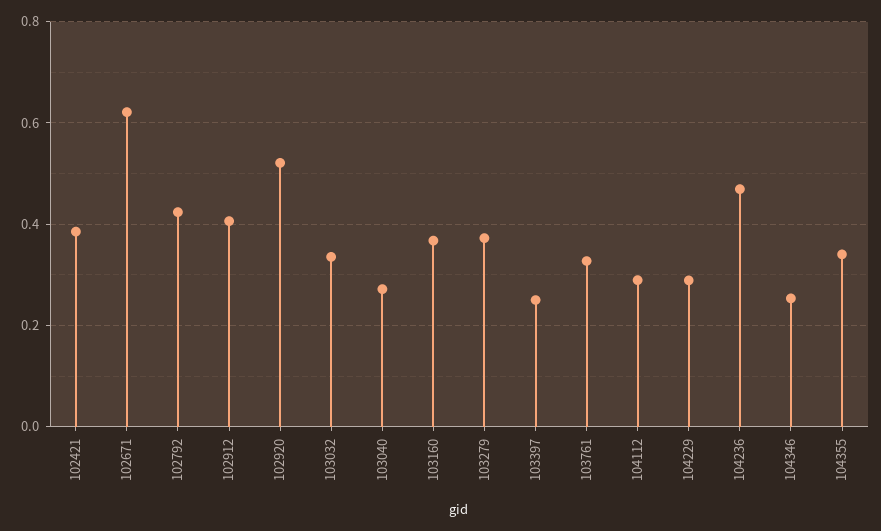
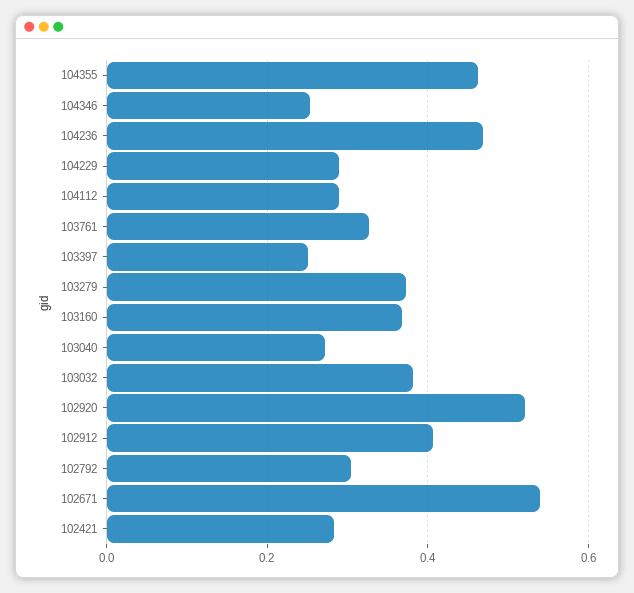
  {
-   "102421": 0.38,
+   "102421": 0.28,
-   "102671": 0.62,
+   "102671": 0.54,
-   "102792": 0.42,
+   "102792": 0.3,
    "102912": 0.4,
    "102920": 0.52,
-   "103032": 0.34,
+   "103032": 0.38,
    "103040": 0.28,
    "103160": 0.36,
    "103279": 0.38,
    "103397": 0.26,
    "103761": 0.32,
    "104112": 0.28,
    "104229": 0.28,
    "104236": 0.46,
    "104346": 0.26,
-   "104355": 0.34
+   "104355": 0.46
  }

